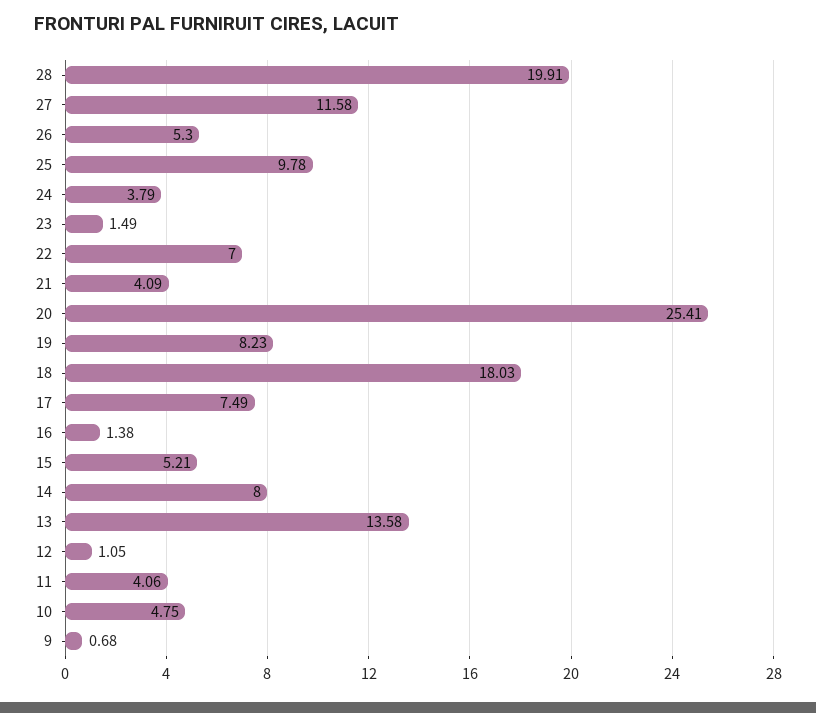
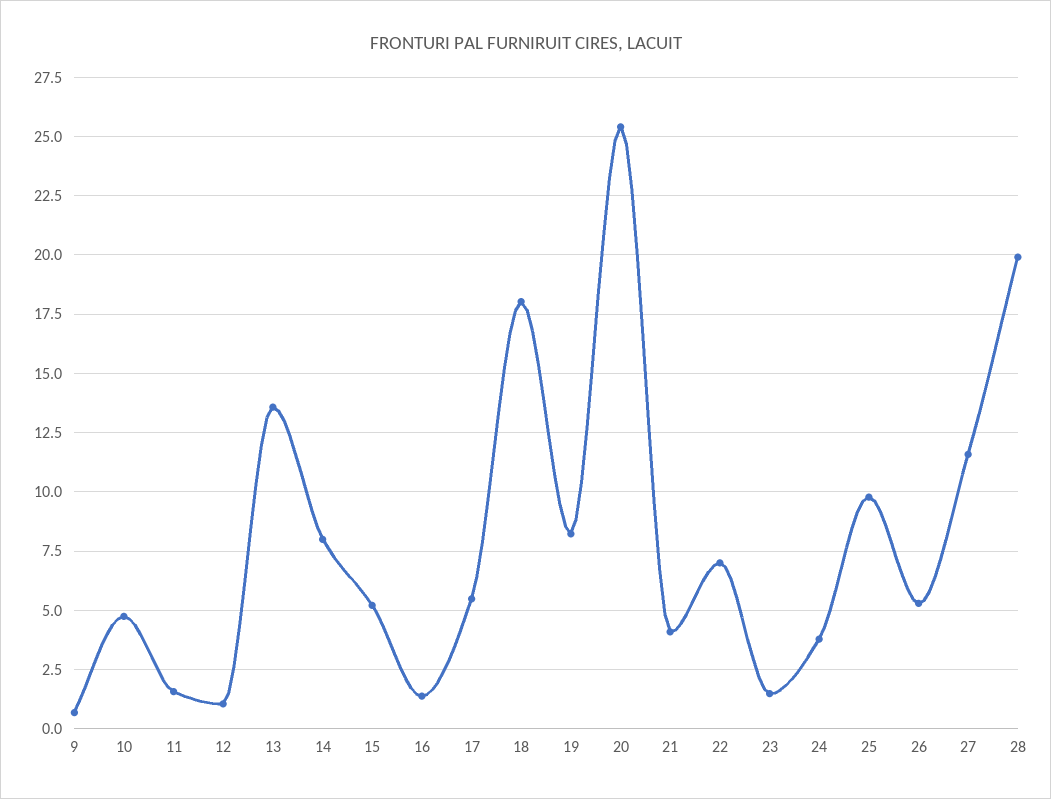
  {
    "28": 19.91,
    "27": 11.58,
    "26": 5.3,
    "25": 9.78,
    "24": 3.79,
    "23": 1.49,
    "22": 7,
    "21": 4.09,
    "20": 25.41,
    "19": 8.23,
    "18": 18.03,
-   "17": 7.49,
+   "17": 5.5,
    "16": 1.38,
    "15": 5.21,
    "14": 8,
    "13": 13.58,
    "12": 1.05,
-   "11": 4.06,
+   "11": 1.5,
    "10": 4.75,
    "9": 0.68
  }

